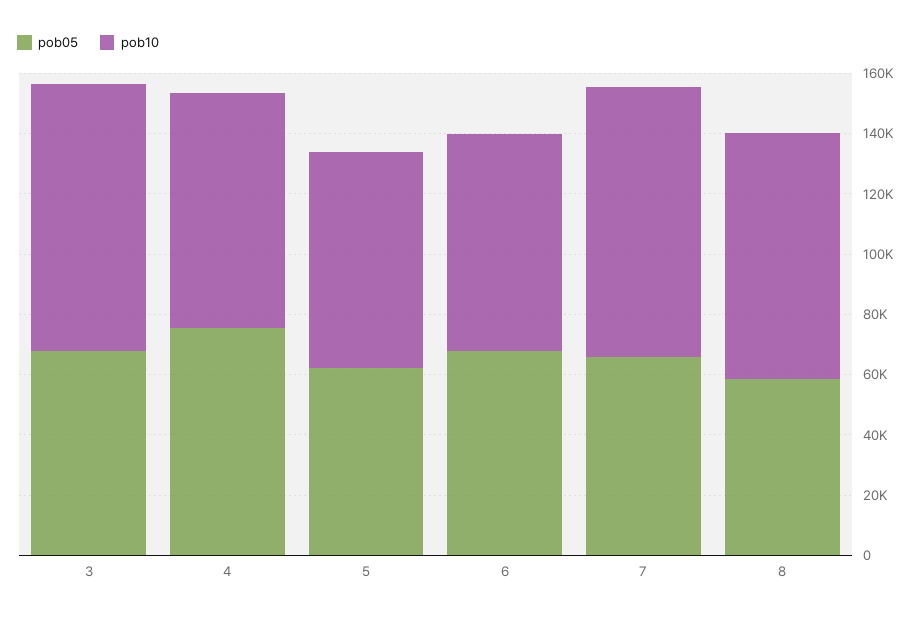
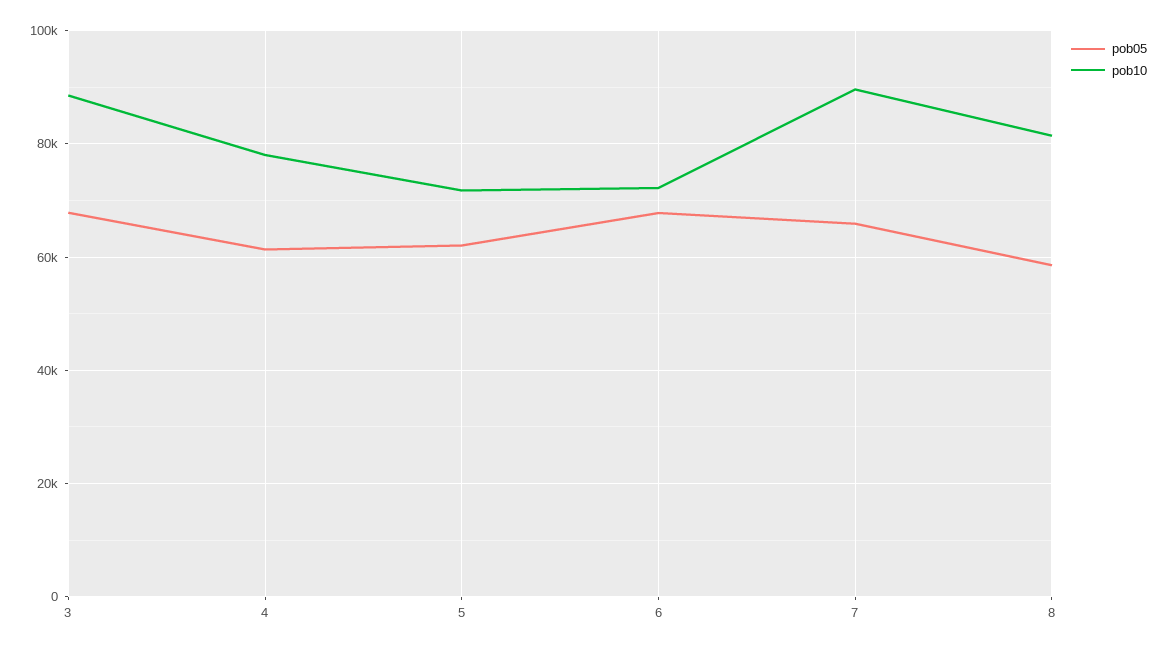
  {
    "pob05": {
      "3": 68000,
-     "4": 75000,
+     "4": 62000,
      "5": 62000,
      "6": 68000,
      "7": 66000,
      "8": 58000
    },
    "pob10": {
      "3": 88000,
      "4": 78000,
      "5": 72000,
      "6": 72000,
      "7": 90000,
      "8": 82000
    }
  }

